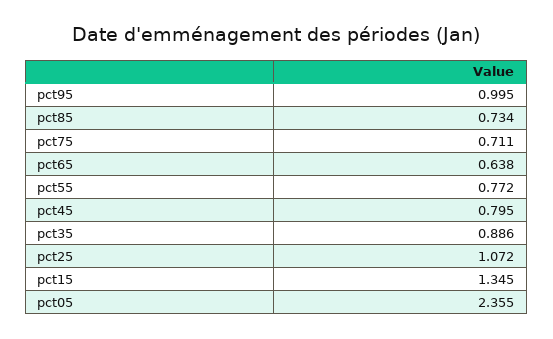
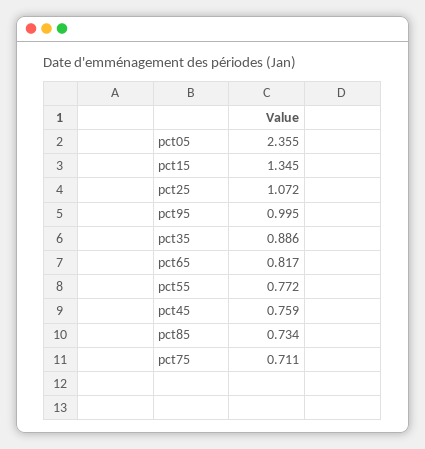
  {
    "pct95": 0.995,
    "pct85": 0.734,
    "pct75": 0.711,
-   "pct65": 0.638,
+   "pct65": 0.817,
    "pct55": 0.772,
-   "pct45": 0.795,
+   "pct45": 0.759,
    "pct35": 0.886,
    "pct25": 1.072,
    "pct15": 1.345,
    "pct05": 2.355
  }

